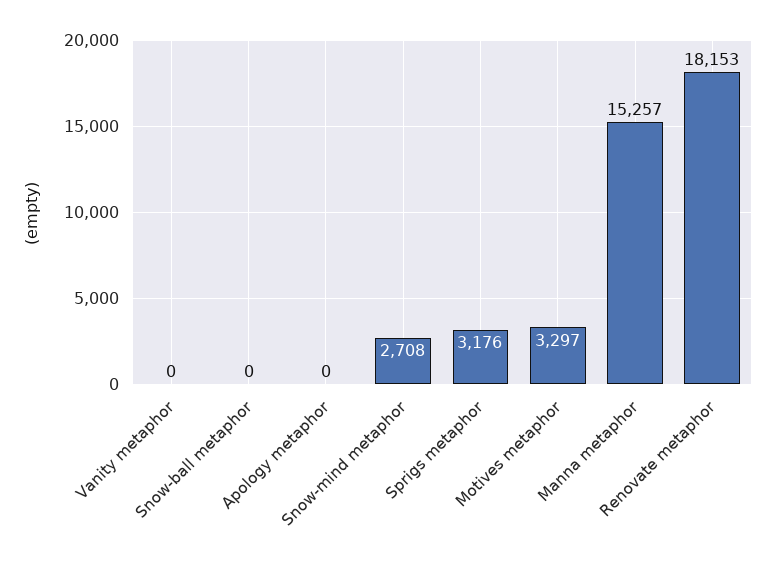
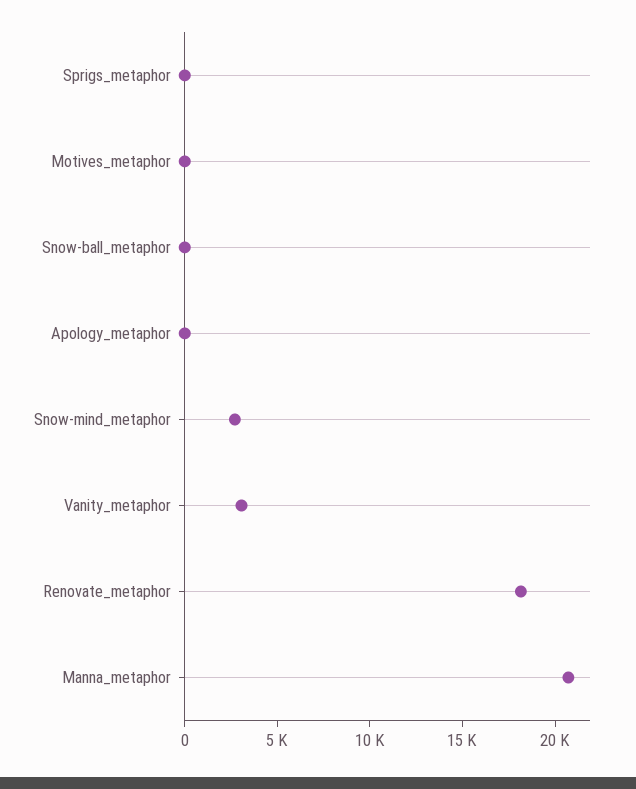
  {
-   "Vanity metaphor": 0,
+   "Vanity metaphor": 3000,
    "Snow-ball metaphor": 0,
    "Apology metaphor": 0,
    "Snow-mind metaphor": 2708,
-   "Sprigs metaphor": 3176,
+   "Sprigs metaphor": 0,
-   "Motives metaphor": 3297,
+   "Motives metaphor": 0,
-   "Manna metaphor": 15257,
+   "Manna metaphor": 21000,
    "Renovate metaphor": 18153
  }

